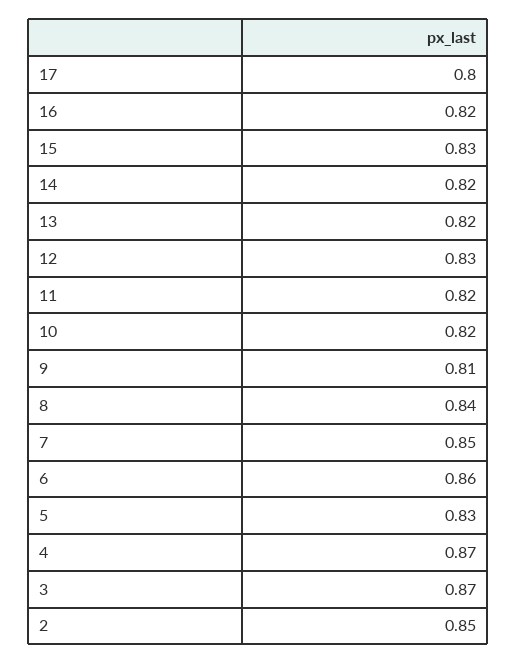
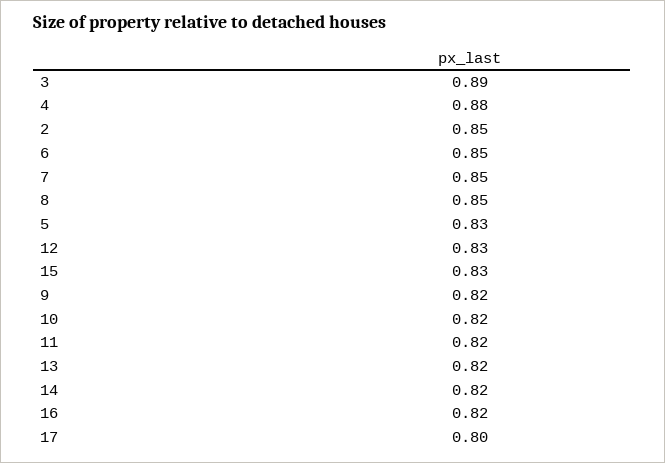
  {
    "17": 0.8,
    "16": 0.82,
    "15": 0.83,
    "14": 0.82,
    "13": 0.82,
    "12": 0.83,
    "11": 0.82,
    "10": 0.82,
-   "9": 0.81,
+   "9": 0.82,
-   "8": 0.84,
+   "8": 0.85,
    "7": 0.85,
-   "6": 0.86,
+   "6": 0.85,
    "5": 0.83,
-   "4": 0.87,
+   "4": 0.88,
-   "3": 0.87,
+   "3": 0.89,
    "2": 0.85
  }

